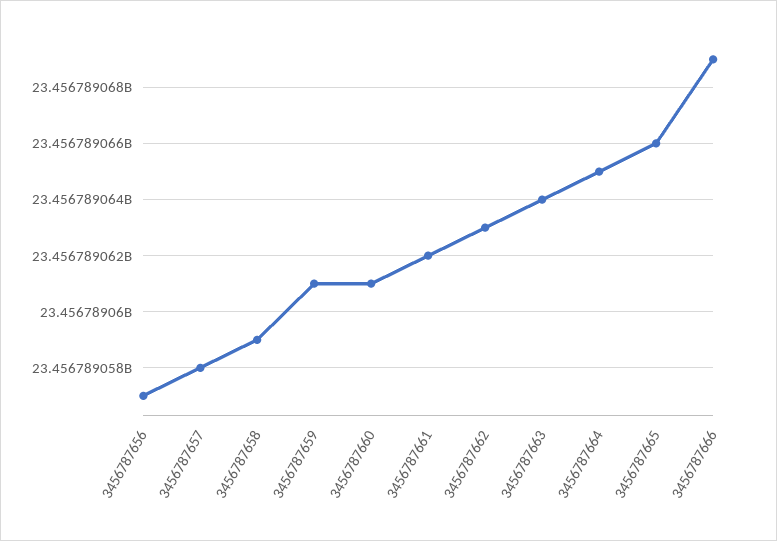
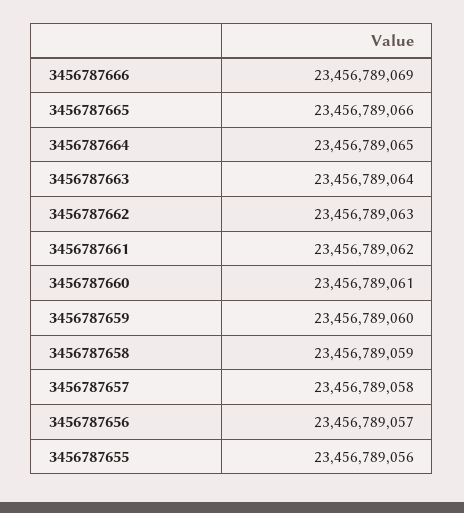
  {
    "3456787656": 23456789057,
    "3456787657": 23456789058,
    "3456787658": 23456789059,
-   "3456787659": 23456789061,
+   "3456787659": 23456789060,
    "3456787660": 23456789061,
    "3456787661": 23456789062,
    "3456787662": 23456789063,
    "3456787663": 23456789064,
    "3456787664": 23456789065,
    "3456787665": 23456789066,
-   "3456787666": 23456789069
+   "3456787666": 23456789069,
+   "3456787655": 23456789056
  }

